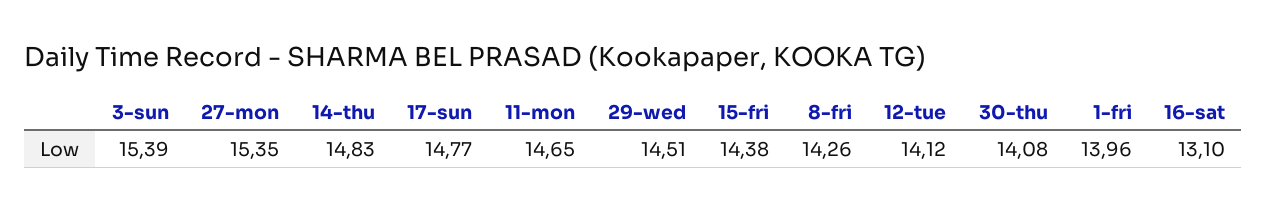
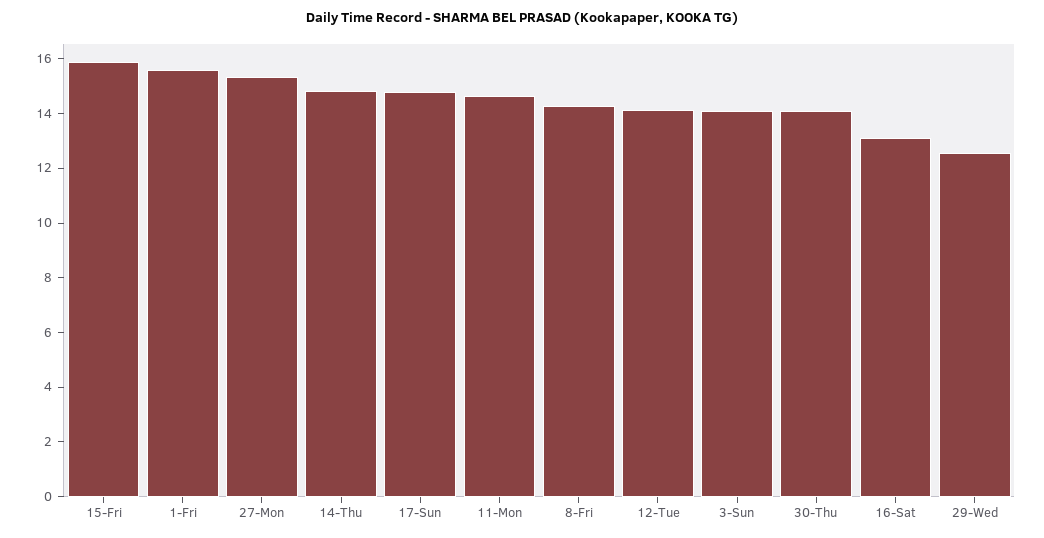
  {
-   "3-sun": 15.39,
+   "3-sun": 14,
    "27-mon": 15.35,
    "14-thu": 14.83,
    "17-sun": 14.77,
    "11-mon": 14.65,
-   "29-wed": 14.51,
+   "29-wed": 12.5,
-   "15-fri": 14.38,
+   "15-fri": 16,
    "8-fri": 14.26,
    "12-tue": 14.12,
    "30-thu": 14.08,
-   "1-fri": 13.96,
+   "1-fri": 15.5,
    "16-sat": 13.1
  }

